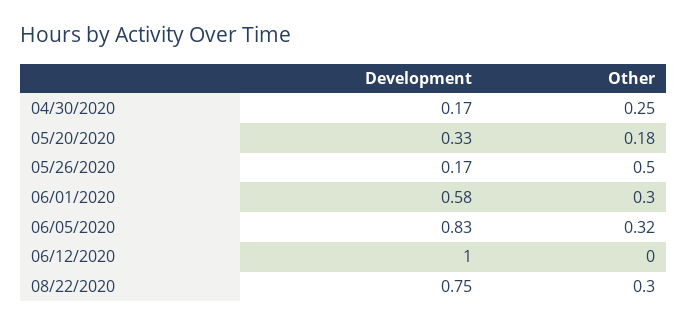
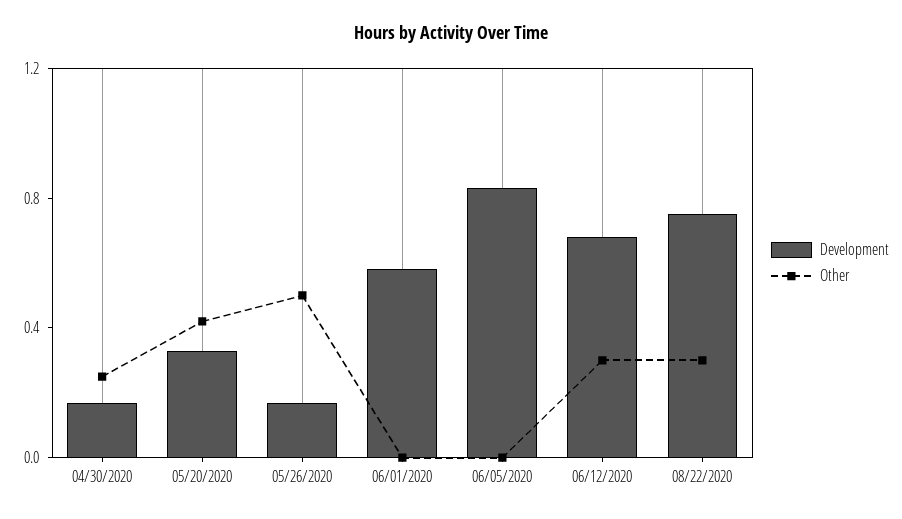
  {
    "Development": {
      "04/30/2020": 0.17,
      "05/20/2020": 0.33,
      "05/26/2020": 0.17,
      "06/01/2020": 0.58,
      "06/05/2020": 0.83,
-     "06/12/2020": 1,
+     "06/12/2020": 0.7,
      "08/22/2020": 0.75
    },
    "Other": {
      "04/30/2020": 0.25,
-     "05/20/2020": 0.18,
+     "05/20/2020": 0.4,
      "05/26/2020": 0.5,
-     "06/01/2020": 0.3,
+     "06/01/2020": 0,
-     "06/05/2020": 0.32,
+     "06/05/2020": 0,
-     "06/12/2020": 0,
+     "06/12/2020": 0.3,
      "08/22/2020": 0.3
    }
  }

